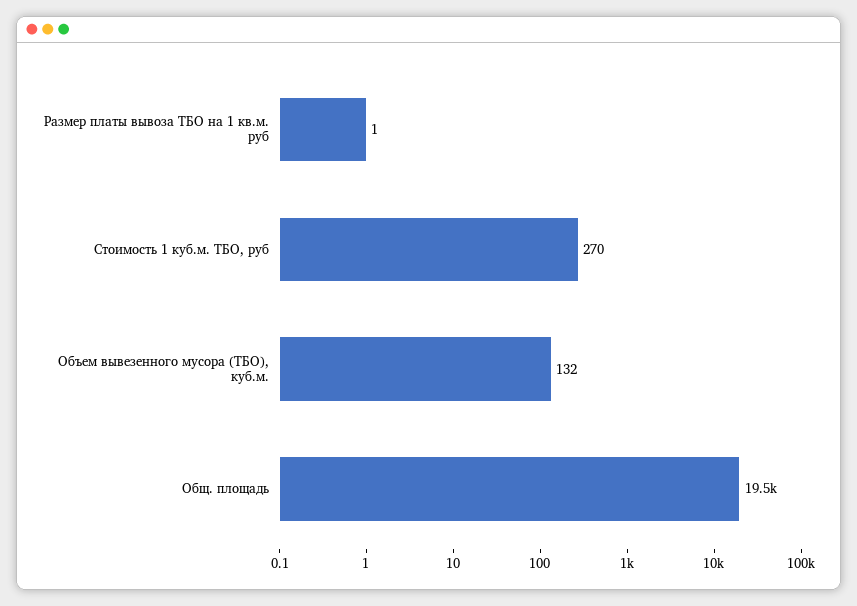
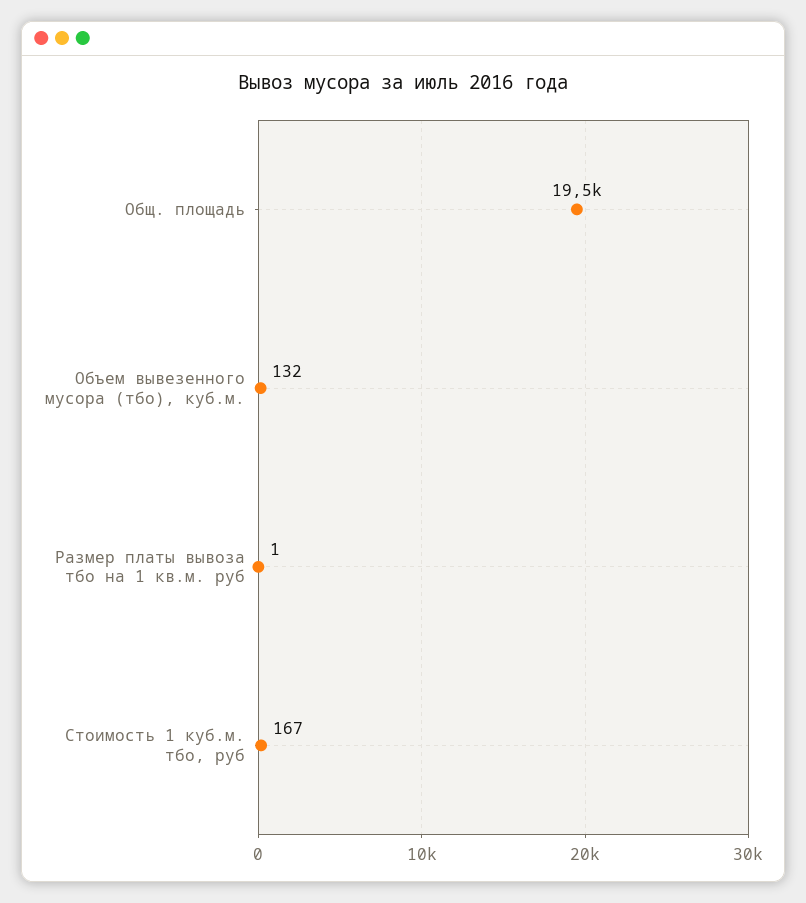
  {
    "Размер платы вывоза ТБО на 1 кв.м. руб": 1,
-   "Стоимость 1 куб.м. ТБО, руб": 270,
+   "Стоимость 1 куб.м. ТБО, руб": 167,
    "Объем вывезенного мусора (ТБО), куб.м.": 132,
    "Общ. площадь": 19500
  }

